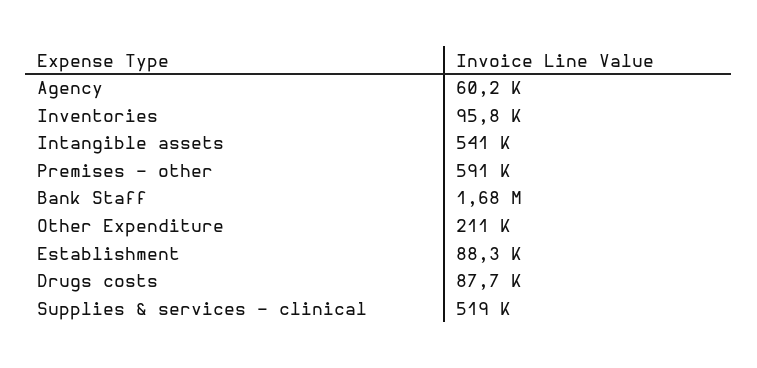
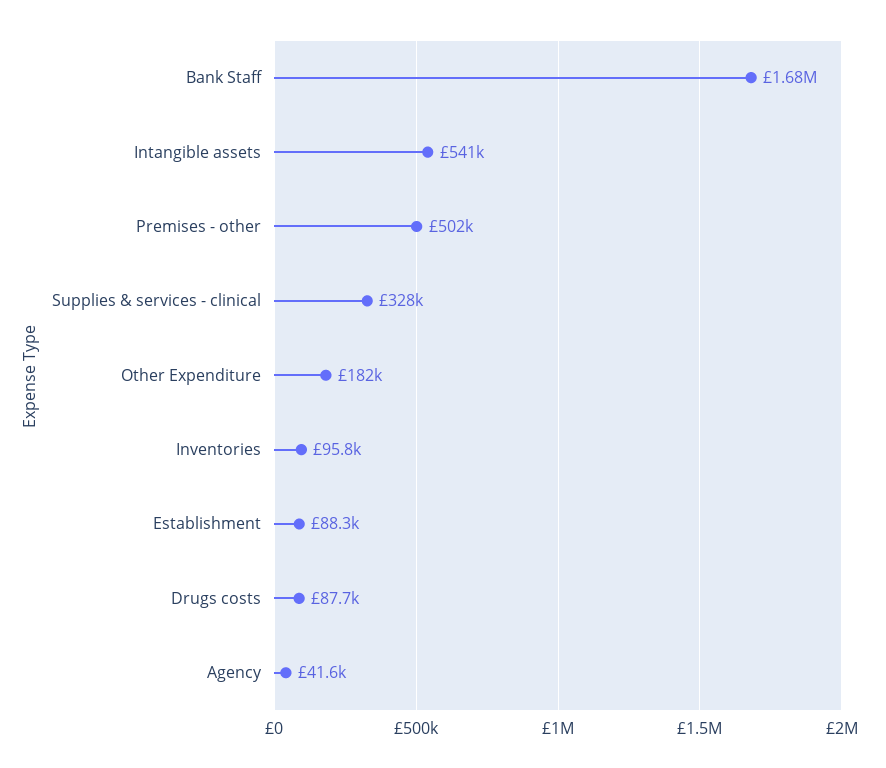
  {
-   "Agency": 60200,
+   "Agency": 41600,
    "Inventories": 95800,
    "Intangible assets": 541000,
-   "Premises - other": 591000,
+   "Premises - other": 502000,
    "Bank Staff": 1680000,
-   "Other Expenditure": 211000,
+   "Other Expenditure": 182000,
    "Establishment": 88300,
    "Drugs costs": 87700,
-   "Supplies & services - clinical": 519000
+   "Supplies & services - clinical": 328000
  }

